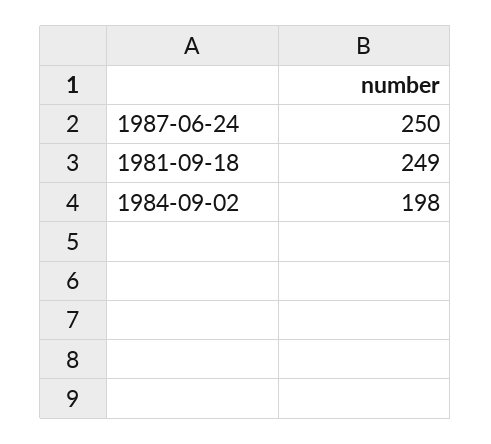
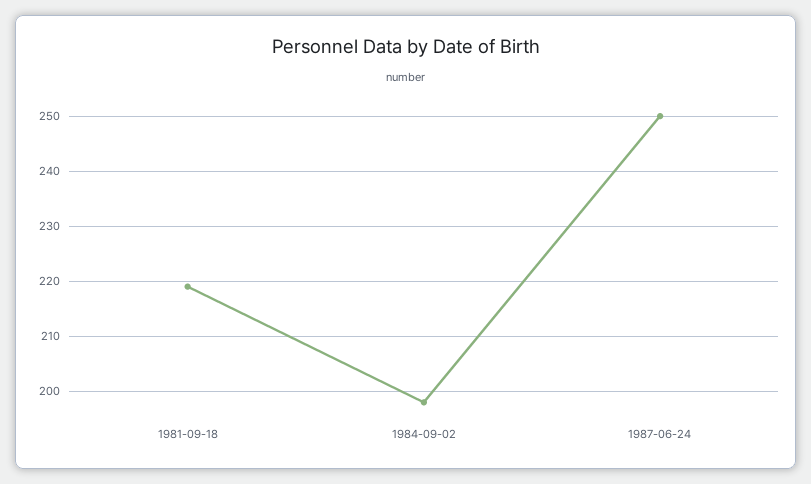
  {
    "1987-06-24": 250,
-   "1981-09-18": 249,
+   "1981-09-18": 220,
    "1984-09-02": 198
  }

